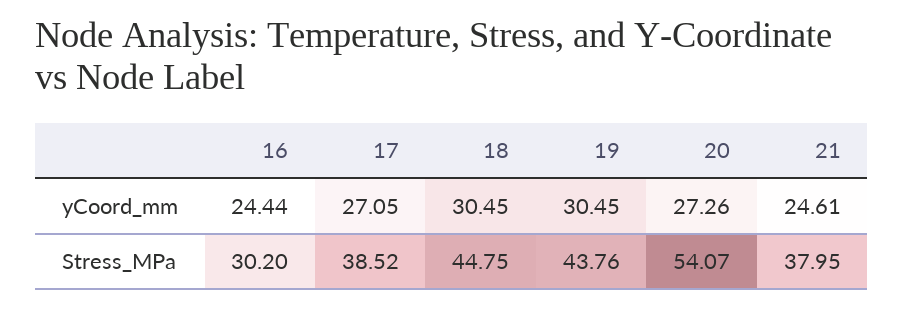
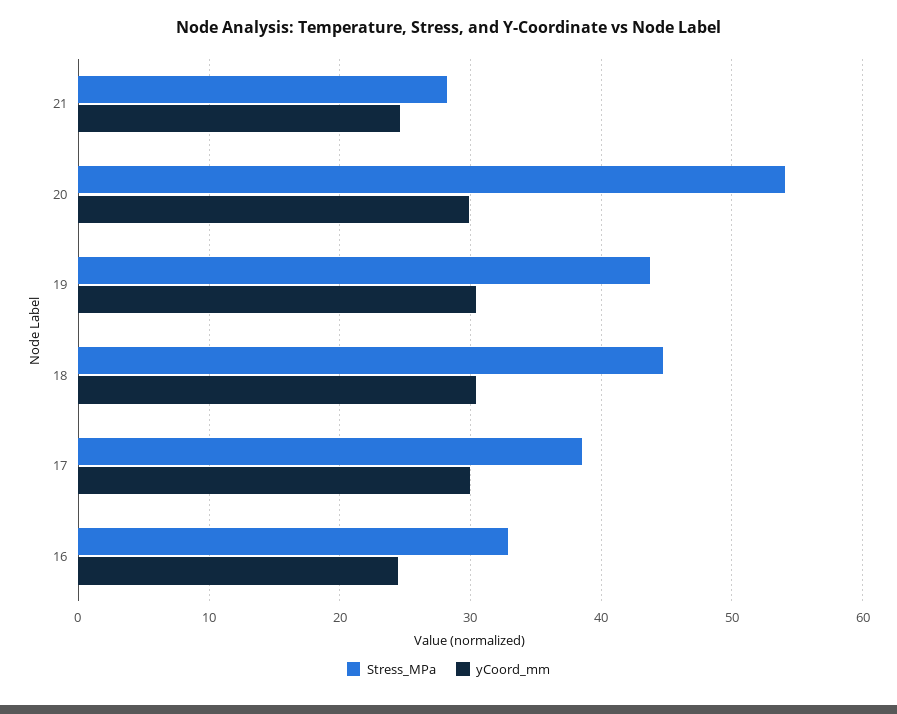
  {
    "yCoord_mm": {
      "16": 24.44,
-     "17": 27.05,
+     "17": 30,
      "18": 30.45,
      "19": 30.45,
-     "20": 27.26,
+     "20": 30,
      "21": 24.61
    },
    "Stress_MPa": {
-     "16": 30.2,
+     "16": 33,
      "17": 38.52,
      "18": 44.75,
      "19": 43.76,
      "20": 54.07,
-     "21": 37.95
+     "21": 28
    }
  }

